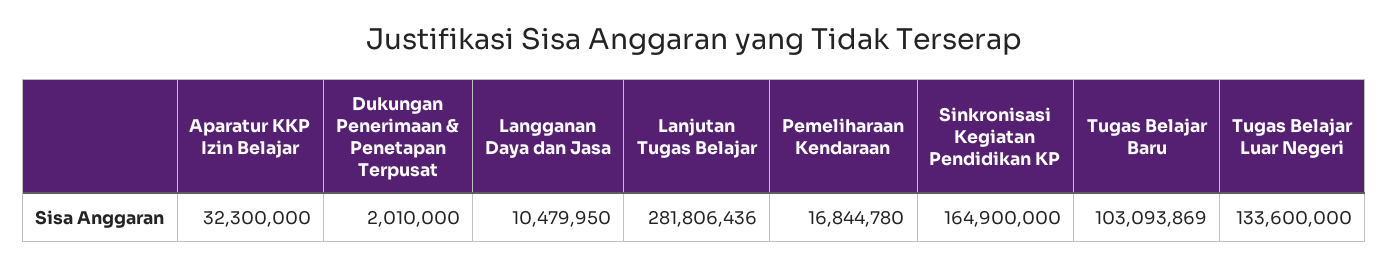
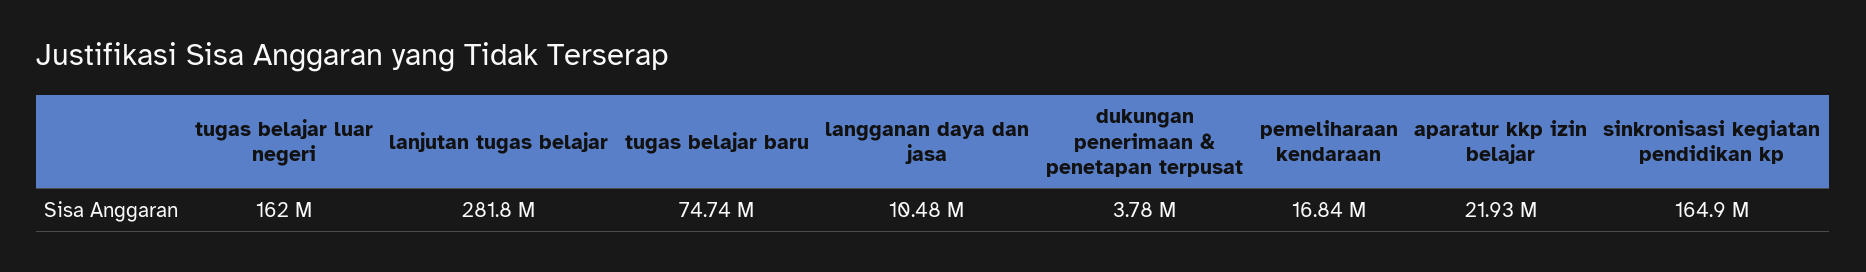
  {
-   "Aparatur KKP Izin Belajar": 32300000,
+   "Aparatur KKP Izin Belajar": 21930000,
-   "Dukungan Penerimaan & Penetapan Terpusat": 2010000,
+   "Dukungan Penerimaan & Penetapan Terpusat": 3780000,
    "Langganan Daya dan Jasa": 10479950,
    "Lanjutan Tugas Belajar": 281806436,
    "Pemeliharaan Kendaraan": 16844780,
    "Sinkronisasi Kegiatan Pendidikan KP": 164900000,
-   "Tugas Belajar Baru": 103093869,
+   "Tugas Belajar Baru": 74740000,
-   "Tugas Belajar Luar Negeri": 133600000
+   "Tugas Belajar Luar Negeri": 162000000
  }

